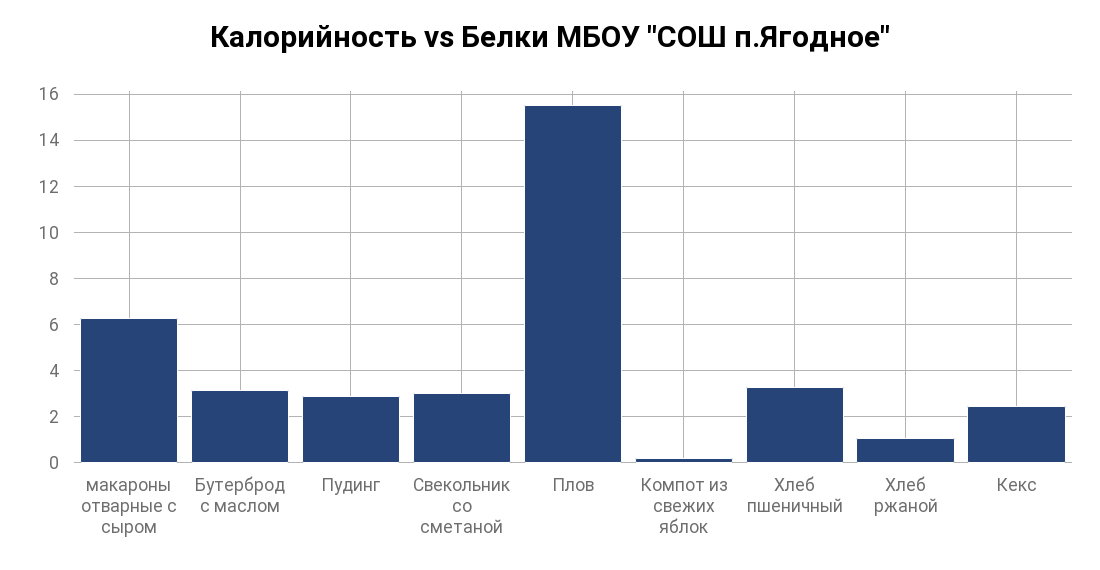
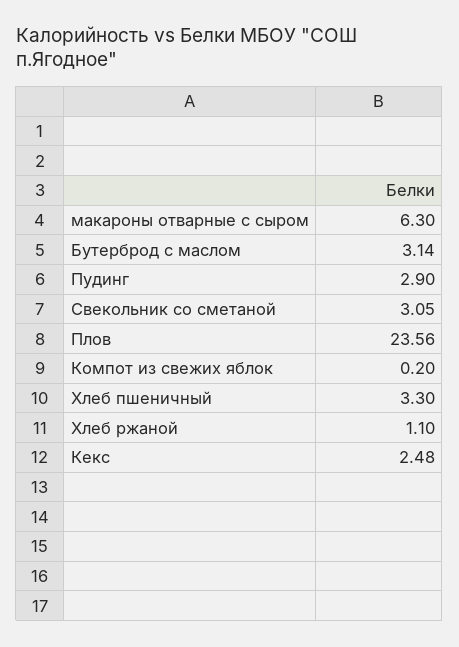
  {
    "макароны отварные с сыром": 6.3,
    "Бутерброд с маслом": 3.14,
    "Пудинг": 2.9,
    "Свекольник со сметаной": 3.05,
-   "Плов": 15.5,
+   "Плов": 23.56,
    "Компот из свежих яблок": 0.2,
    "Хлеб пшеничный": 3.3,
    "Хлеб ржаной": 1.1,
    "Кекс": 2.48
  }

